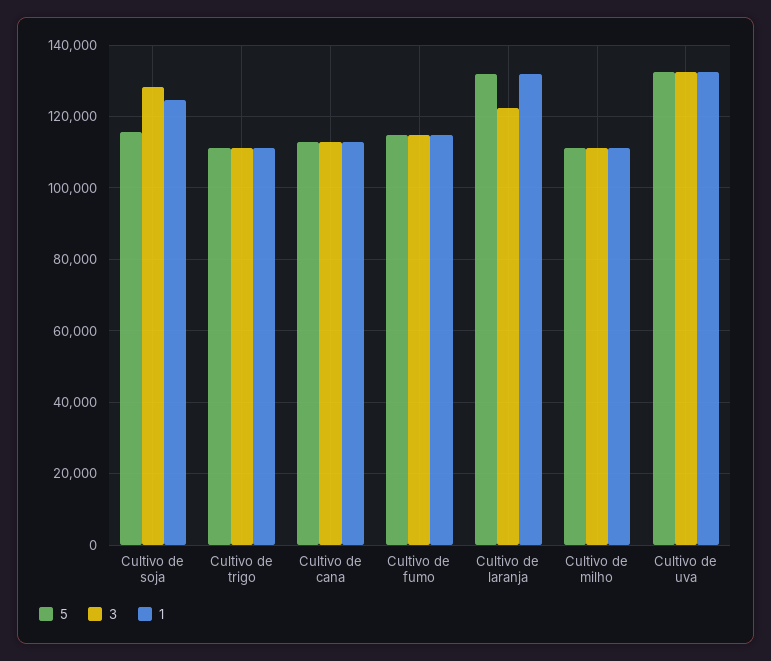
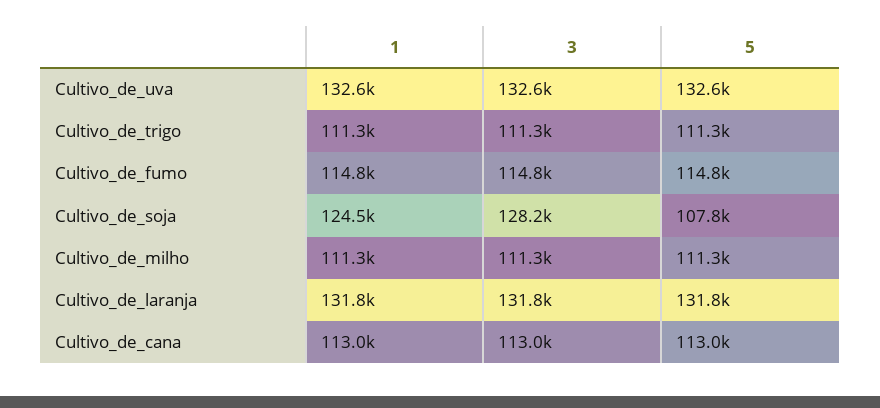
  {
    "5": {
-     "Cultivo de soja": 116000,
+     "Cultivo de soja": 107800,
      "Cultivo de trigo": 111300,
      "Cultivo de cana": 113000,
      "Cultivo de fumo": 114800,
      "Cultivo de laranja": 131800,
      "Cultivo de milho": 111300,
      "Cultivo de uva": 132600
    },
    "3": {
      "Cultivo de soja": 128200,
      "Cultivo de trigo": 111300,
      "Cultivo de cana": 113000,
      "Cultivo de fumo": 114800,
-     "Cultivo de laranja": 122000,
+     "Cultivo de laranja": 131800,
      "Cultivo de milho": 111300,
      "Cultivo de uva": 132600
    },
    "1": {
      "Cultivo de soja": 124500,
      "Cultivo de trigo": 111300,
      "Cultivo de cana": 113000,
      "Cultivo de fumo": 114800,
      "Cultivo de laranja": 131800,
      "Cultivo de milho": 111300,
      "Cultivo de uva": 132600
    }
  }

